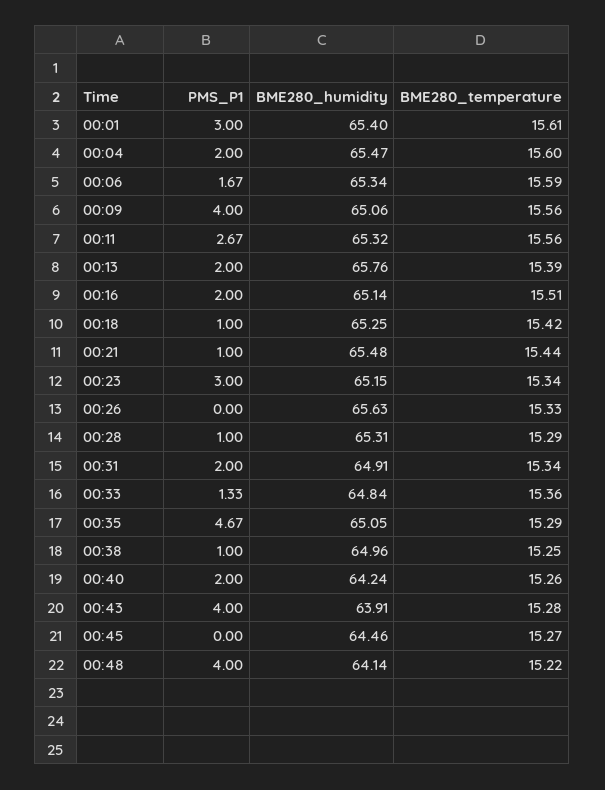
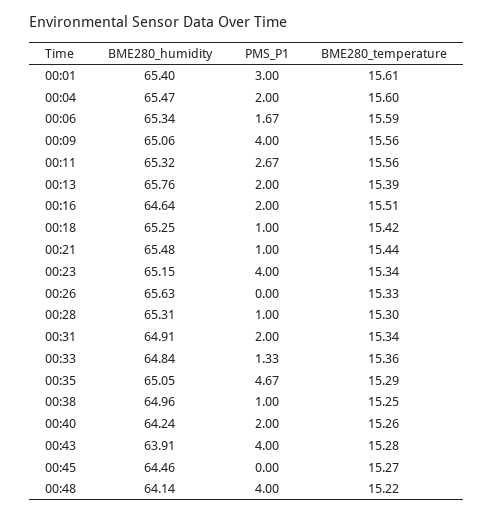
  {
    "PMS_P1": {
      "00:01": 3,
      "00:04": 2,
      "00:06": 1.67,
      "00:09": 4,
      "00:11": 2.67,
      "00:13": 2,
      "00:16": 2,
      "00:18": 1,
      "00:21": 1,
-     "00:23": 3,
+     "00:23": 4,
      "00:26": 0,
      "00:28": 1,
      "00:31": 2,
      "00:33": 1.33,
      "00:35": 4.67,
      "00:38": 1,
      "00:40": 2,
      "00:43": 4,
      "00:45": 0,
      "00:48": 4
    },
    "BME280_humidity": {
      "00:01": 65.4,
      "00:04": 65.47,
      "00:06": 65.34,
      "00:09": 65.06,
      "00:11": 65.32,
      "00:13": 65.76,
-     "00:16": 65.14,
+     "00:16": 64.64,
      "00:18": 65.25,
      "00:21": 65.48,
      "00:23": 65.15,
      "00:26": 65.63,
      "00:28": 65.31,
      "00:31": 64.91,
      "00:33": 64.84,
      "00:35": 65.05,
      "00:38": 64.96,
      "00:40": 64.24,
      "00:43": 63.91,
      "00:45": 64.46,
      "00:48": 64.14
    },
    "BME280_temperature": {
      "00:01": 15.61,
      "00:04": 15.6,
      "00:06": 15.59,
      "00:09": 15.56,
      "00:11": 15.56,
      "00:13": 15.39,
      "00:16": 15.51,
      "00:18": 15.42,
      "00:21": 15.44,
      "00:23": 15.34,
      "00:26": 15.33,
-     "00:28": 15.29,
+     "00:28": 15.3,
      "00:31": 15.34,
      "00:33": 15.36,
      "00:35": 15.29,
      "00:38": 15.25,
      "00:40": 15.26,
      "00:43": 15.28,
      "00:45": 15.27,
      "00:48": 15.22
    }
  }

